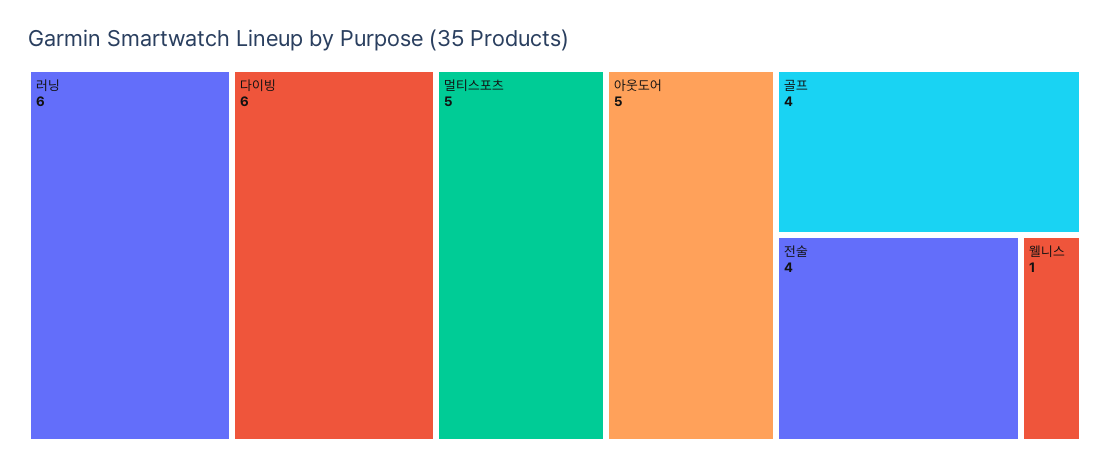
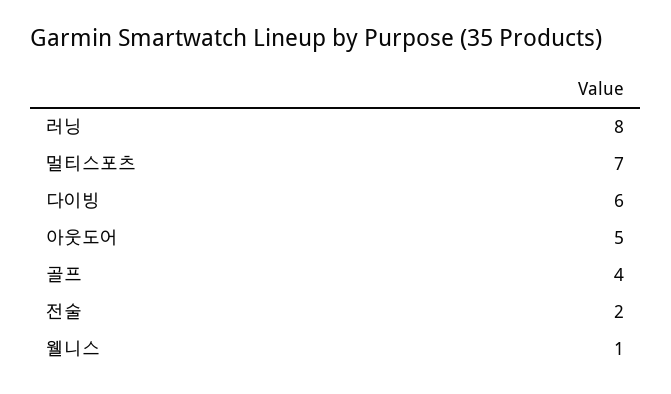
  {
-   "러닝": 6,
+   "러닝": 8,
    "다이빙": 6,
-   "멀티스포츠": 5,
+   "멀티스포츠": 7,
    "아웃도어": 5,
    "골프": 4,
-   "전술": 4,
+   "전술": 2,
    "웰니스": 1
  }

